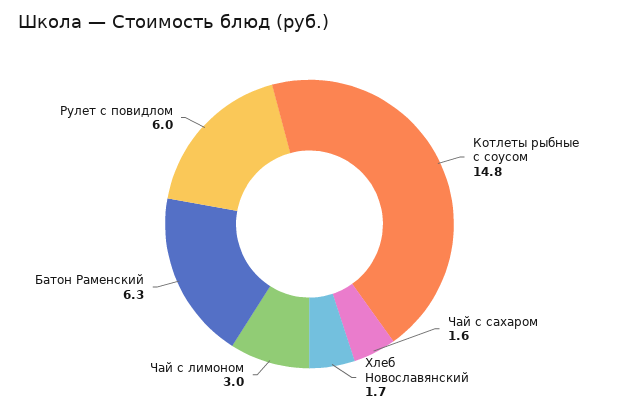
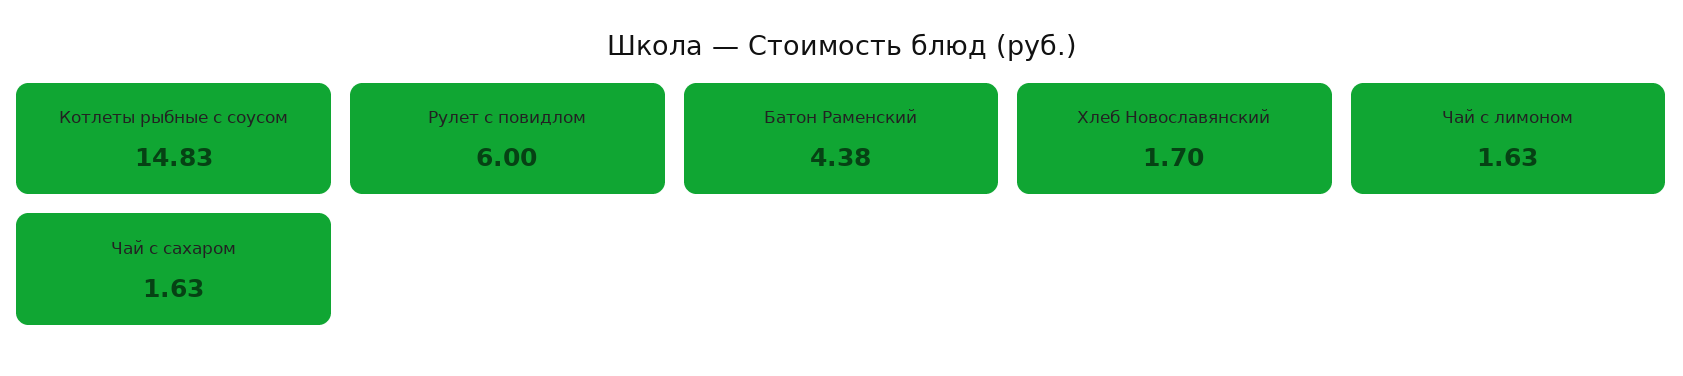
  {
    "Котлеты рыбные с соусом": 14.83,
    "Чай с сахаром": 1.63,
    "Хлеб Новославянский": 1.7,
-   "Чай с лимоном": 3,
+   "Чай с лимоном": 1.63,
-   "Батон Раменский": 6.3,
+   "Батон Раменский": 4.38,
    "Рулет с повидлом": 6
  }

